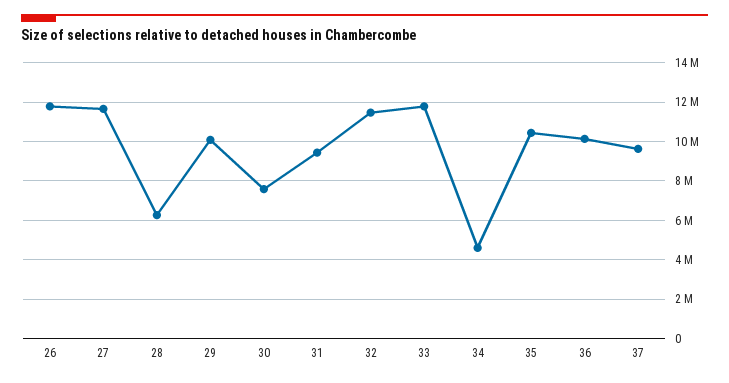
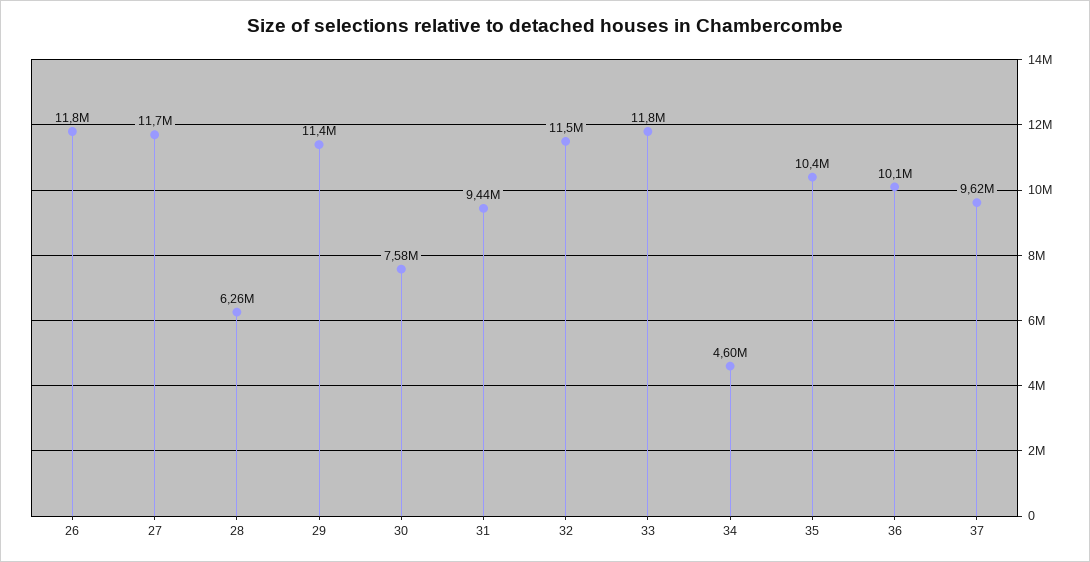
  {
    "26": 11800000,
    "27": 11700000,
    "28": 6260000,
-   "29": 10000000,
+   "29": 11400000,
    "30": 7580000,
    "31": 9440000,
    "32": 11500000,
    "33": 11800000,
    "34": 4600000,
    "35": 10400000,
    "36": 10100000,
    "37": 9620000
  }

